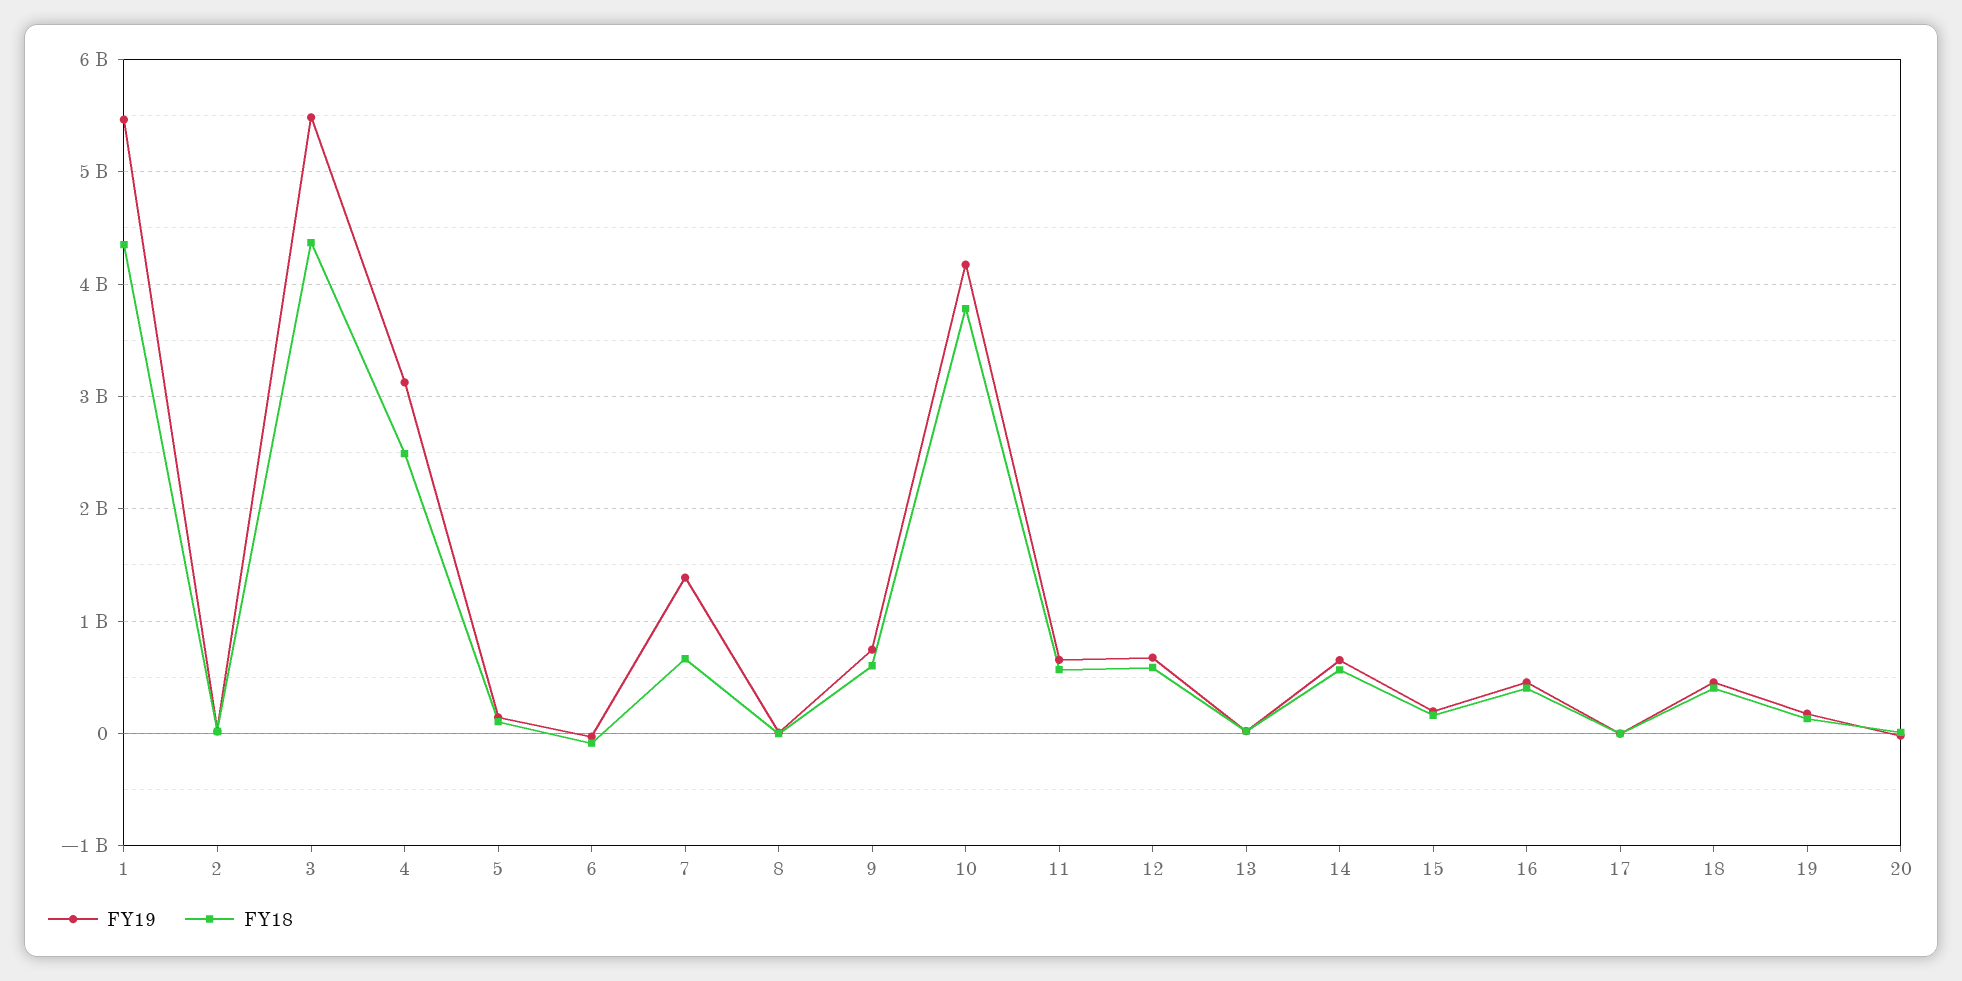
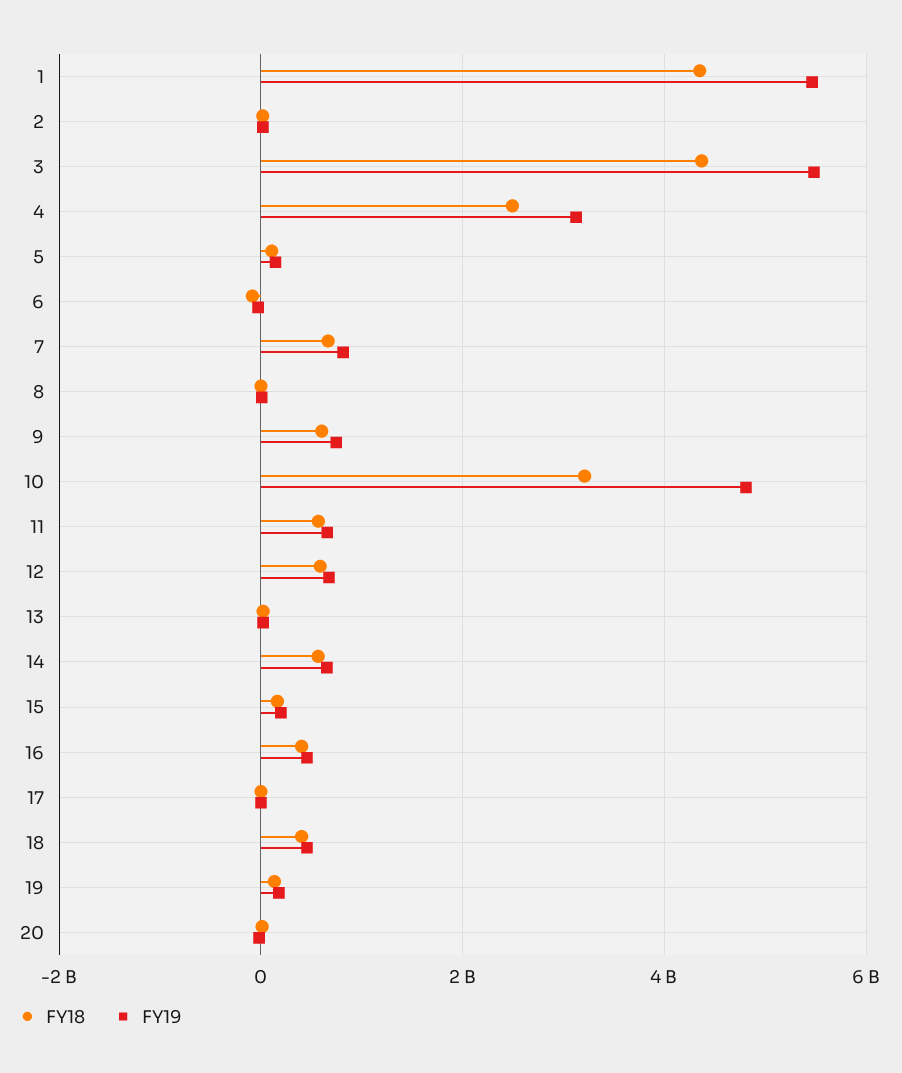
  {
    "FY19": {
      "1": 5500000000,
      "2": 0,
      "3": 5500000000,
      "4": 3100000000,
      "5": 100000000,
      "6": 0,
-     "7": 1400000000,
+     "7": 800000000,
      "8": 0,
      "9": 700000000,
-     "10": 4200000000,
+     "10": 4800000000,
      "11": 700000000,
      "12": 700000000,
      "13": 0,
      "14": 700000000,
      "15": 200000000,
      "16": 500000000,
      "17": 0,
      "18": 500000000,
      "19": 200000000,
      "20": 0
    },
    "FY18": {
      "1": 4400000000,
      "2": 0,
      "3": 4400000000,
      "4": 2500000000,
      "5": 100000000,
      "6": -100000000,
      "7": 700000000,
      "8": 0,
      "9": 600000000,
-     "10": 3800000000,
+     "10": 3200000000,
      "11": 600000000,
      "12": 600000000,
      "13": 0,
      "14": 600000000,
      "15": 200000000,
      "16": 400000000,
      "17": 0,
      "18": 400000000,
      "19": 100000000,
      "20": 0
    }
  }

